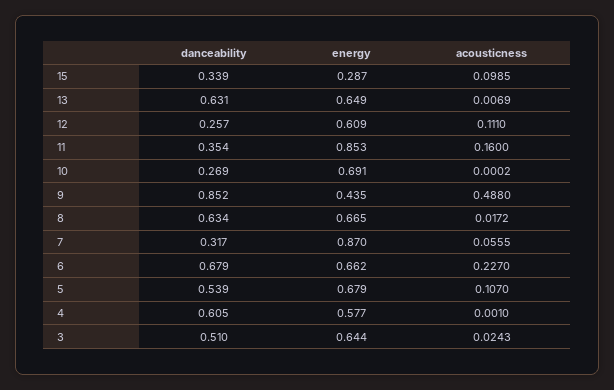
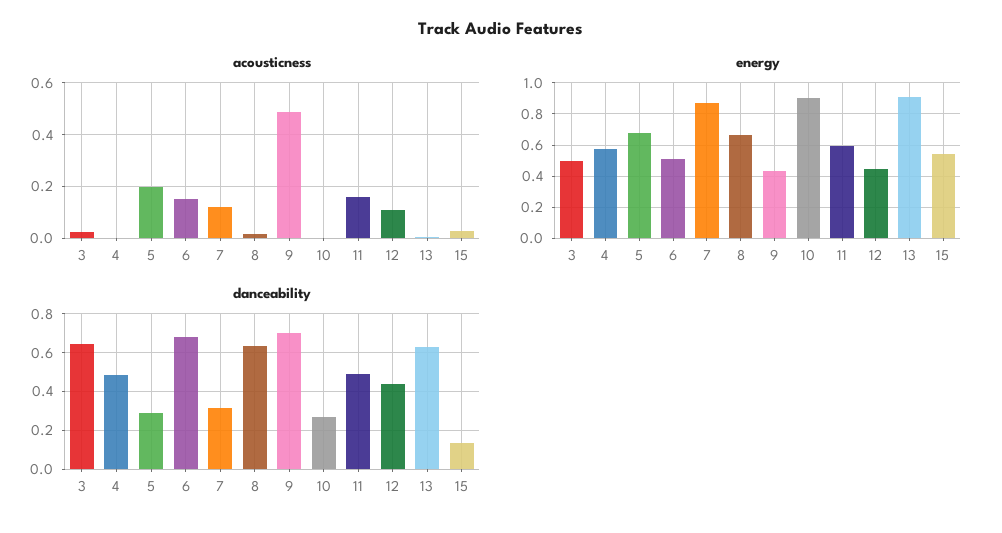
  {
    "danceability": {
-     "15": 0.339,
+     "15": 0.15,
      "13": 0.631,
-     "12": 0.257,
+     "12": 0.45,
-     "11": 0.354,
+     "11": 0.5,
      "10": 0.269,
-     "9": 0.852,
+     "9": 0.7,
      "8": 0.634,
      "7": 0.317,
      "6": 0.679,
-     "5": 0.539,
+     "5": 0.3,
-     "4": 0.605,
+     "4": 0.5,
-     "3": 0.51
+     "3": 0.65
    },
    "energy": {
-     "15": 0.287,
+     "15": 0.55,
-     "13": 0.649,
+     "13": 0.9,
-     "12": 0.609,
+     "12": 0.45,
-     "11": 0.853,
+     "11": 0.6,
-     "10": 0.691,
+     "10": 0.9,
      "9": 0.435,
      "8": 0.665,
      "7": 0.87,
-     "6": 0.662,
+     "6": 0.5,
      "5": 0.679,
      "4": 0.577,
-     "3": 0.644
+     "3": 0.5
    },
    "acousticness": {
-     "15": 0.0985,
+     "15": 0.025,
      "13": 0.0069,
      "12": 0.111,
      "11": 0.16,
      "10": 0.0002,
      "9": 0.488,
      "8": 0.0172,
-     "7": 0.0555,
+     "7": 0.125,
-     "6": 0.227,
+     "6": 0.15,
-     "5": 0.107,
+     "5": 0.2,
      "4": 0.001,
      "3": 0.0243
    }
  }

